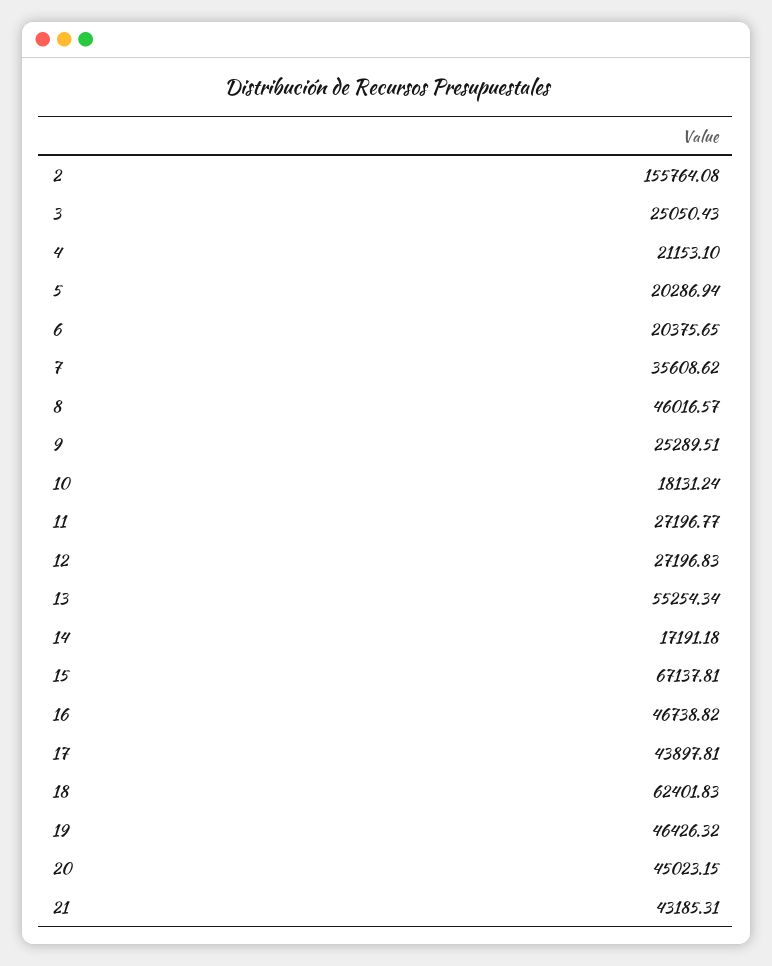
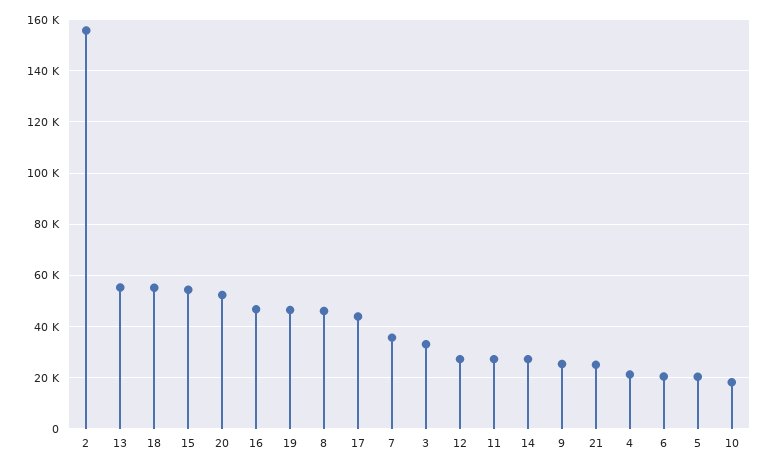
  {
    "2": 155764.08,
-   "3": 25050.43,
+   "3": 32500,
    "4": 21153.1,
    "5": 20286.94,
    "6": 20375.65,
    "7": 35608.62,
    "8": 46016.57,
    "9": 25289.51,
    "10": 18131.24,
    "11": 27196.77,
    "12": 27196.83,
    "13": 55254.34,
-   "14": 17191.18,
+   "14": 27500,
-   "15": 67137.81,
+   "15": 55000,
    "16": 46738.82,
    "17": 43897.81,
-   "18": 62401.83,
+   "18": 55000,
    "19": 46426.32,
-   "20": 45023.15,
+   "20": 52500,
-   "21": 43185.31
+   "21": 25000
  }

